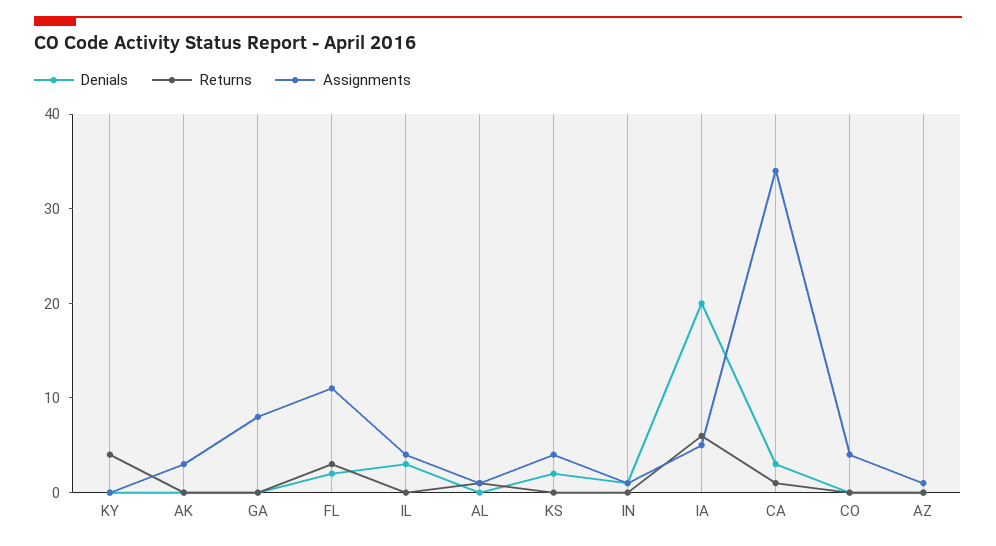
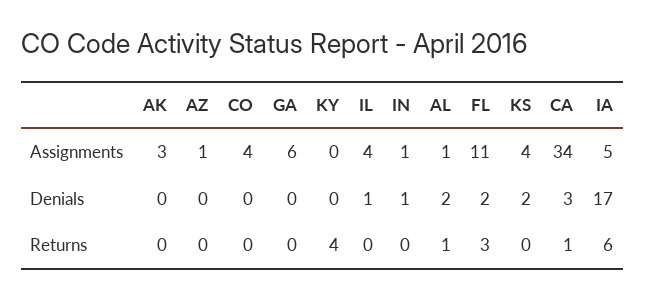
  {
    "Denials": {
      "KY": 0,
      "AK": 0,
      "GA": 0,
      "FL": 2,
-     "IL": 3,
+     "IL": 1,
-     "AL": 0,
+     "AL": 2,
      "KS": 2,
      "IN": 1,
-     "IA": 20,
+     "IA": 17,
      "CA": 3,
      "CO": 0,
      "AZ": 0
    },
    "Returns": {
      "KY": 4,
      "AK": 0,
      "GA": 0,
      "FL": 3,
      "IL": 0,
      "AL": 1,
      "KS": 0,
      "IN": 0,
      "IA": 6,
      "CA": 1,
      "CO": 0,
      "AZ": 0
    },
    "Assignments": {
      "KY": 0,
      "AK": 3,
-     "GA": 8,
+     "GA": 6,
      "FL": 11,
      "IL": 4,
      "AL": 1,
      "KS": 4,
      "IN": 1,
      "IA": 5,
      "CA": 34,
      "CO": 4,
      "AZ": 1
    }
  }

